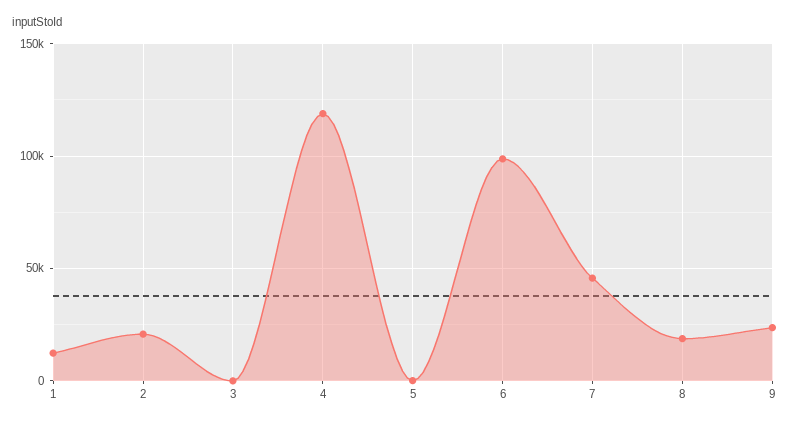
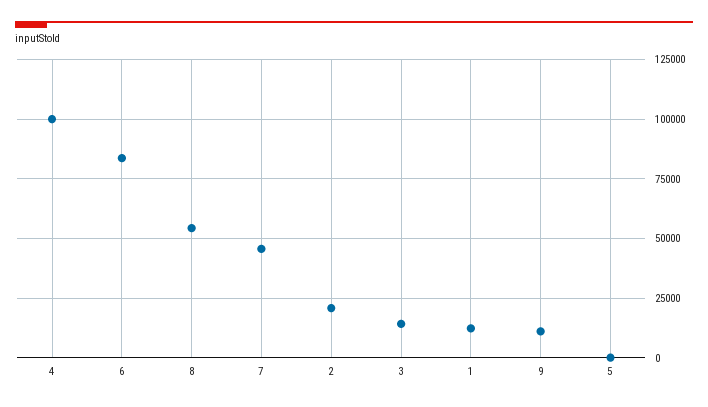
  {
    "1": 10000,
    "2": 20000,
-   "3": 0,
+   "3": 15000,
-   "4": 120000,
+   "4": 100000,
    "5": 0,
-   "6": 100000,
+   "6": 85000,
    "7": 45000,
-   "8": 20000,
+   "8": 55000,
-   "9": 25000
+   "9": 10000
  }

